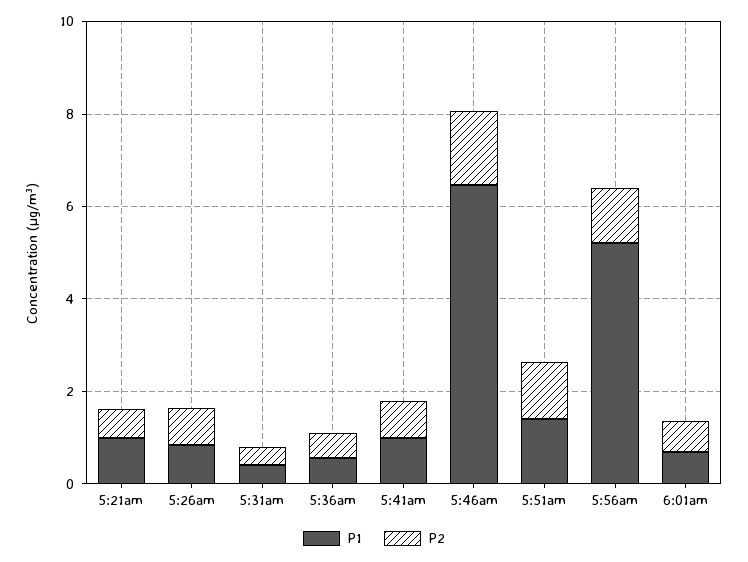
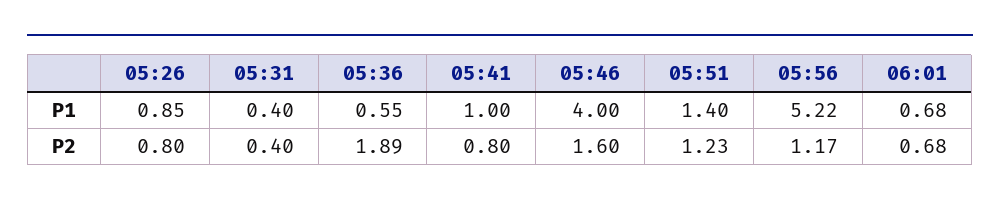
  {
    "P1": {
-     "5:21am": 1,
      "5:26am": 0.85,
      "5:31am": 0.4,
      "5:36am": 0.55,
      "5:41am": 1,
-     "5:46am": 6.5,
+     "5:46am": 4,
      "5:51am": 1.4,
      "5:56am": 5.22,
      "6:01am": 0.68
    },
    "P2": {
-     "5:21am": 0.5,
      "5:26am": 0.8,
      "5:31am": 0.4,
-     "5:36am": 0.5,
+     "5:36am": 1.89,
      "5:41am": 0.8,
      "5:46am": 1.6,
      "5:51am": 1.23,
      "5:56am": 1.17,
      "6:01am": 0.68
    }
  }

